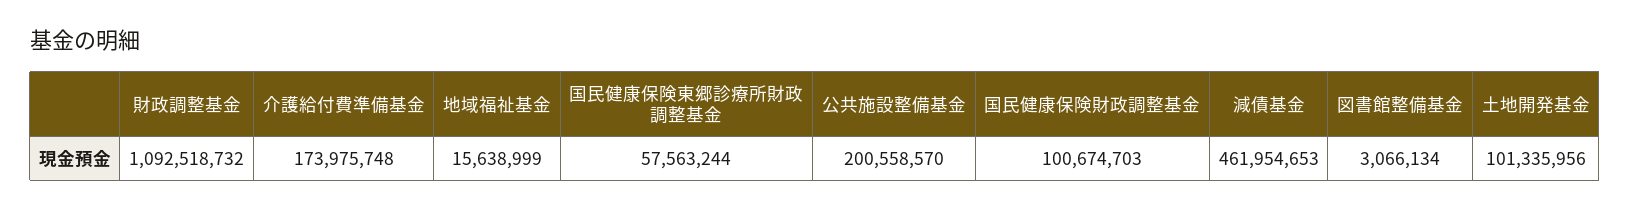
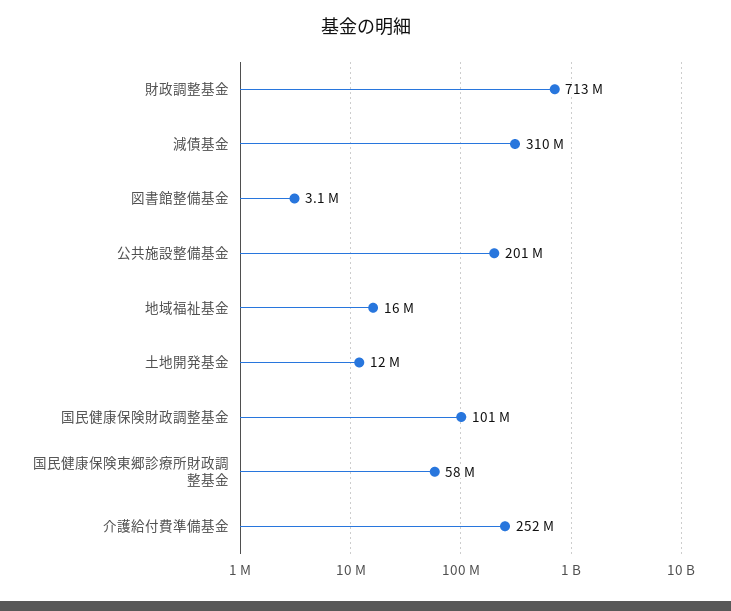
  {
-   "財政調整基金": 1092518732,
+   "財政調整基金": 713000000,
-   "介護給付費準備基金": 173975748,
+   "介護給付費準備基金": 252000000,
    "地域福祉基金": 15638999,
    "国民健康保険東郷診療所財政調整基金": 57563244,
    "公共施設整備基金": 200558570,
    "国民健康保険財政調整基金": 100674703,
-   "減債基金": 461954653,
+   "減債基金": 310000000,
    "図書館整備基金": 3066134,
-   "土地開発基金": 101335956
+   "土地開発基金": 12000000
  }

